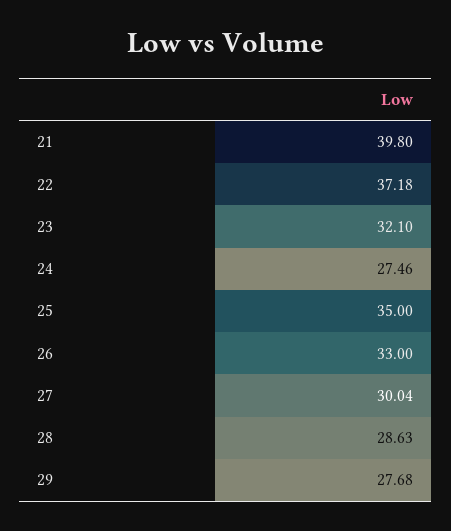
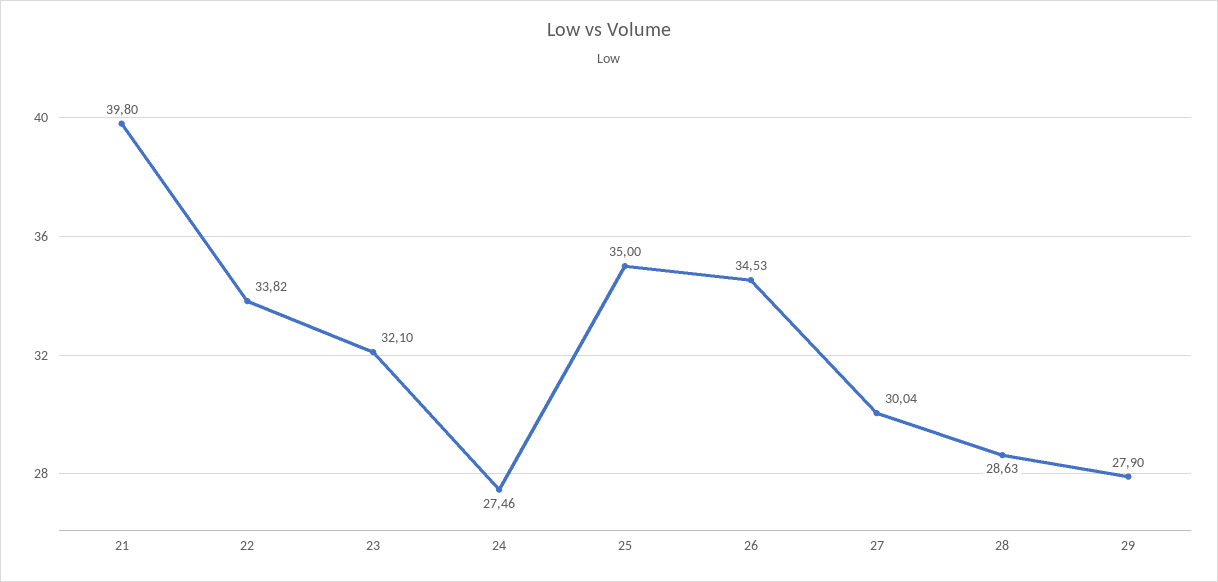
  {
    "21": 39.8,
-   "22": 37.18,
+   "22": 33.82,
    "23": 32.1,
    "24": 27.46,
    "25": 35,
-   "26": 33,
+   "26": 34.53,
    "27": 30.04,
    "28": 28.63,
-   "29": 27.68
+   "29": 27.9
  }

